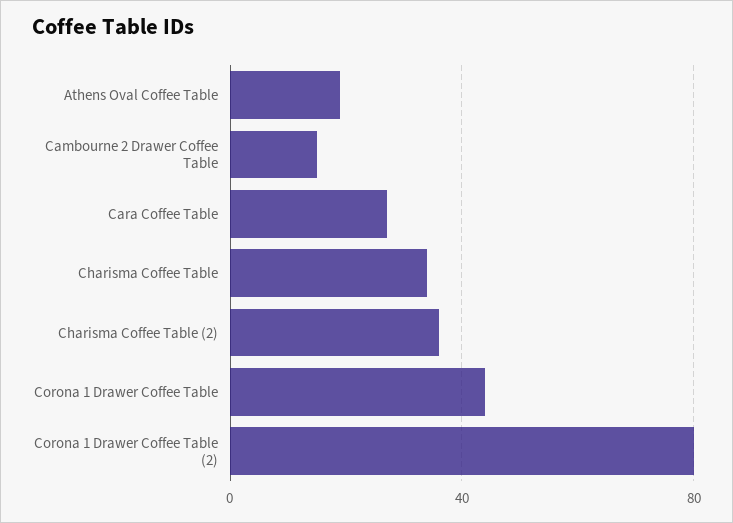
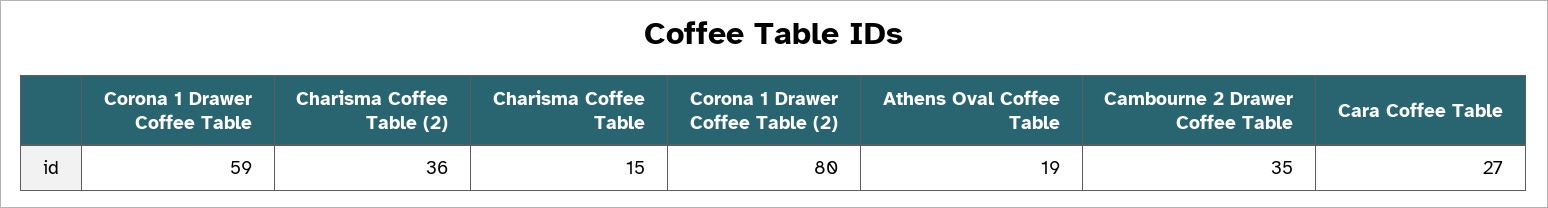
  {
    "Athens Oval Coffee Table": 19,
-   "Cambourne 2 Drawer Coffee Table": 15,
+   "Cambourne 2 Drawer Coffee Table": 35,
    "Cara Coffee Table": 27,
-   "Charisma Coffee Table": 35,
+   "Charisma Coffee Table": 15,
    "Charisma Coffee Table (2)": 36,
-   "Corona 1 Drawer Coffee Table": 45,
+   "Corona 1 Drawer Coffee Table": 59,
    "Corona 1 Drawer Coffee Table (2)": 80
  }

